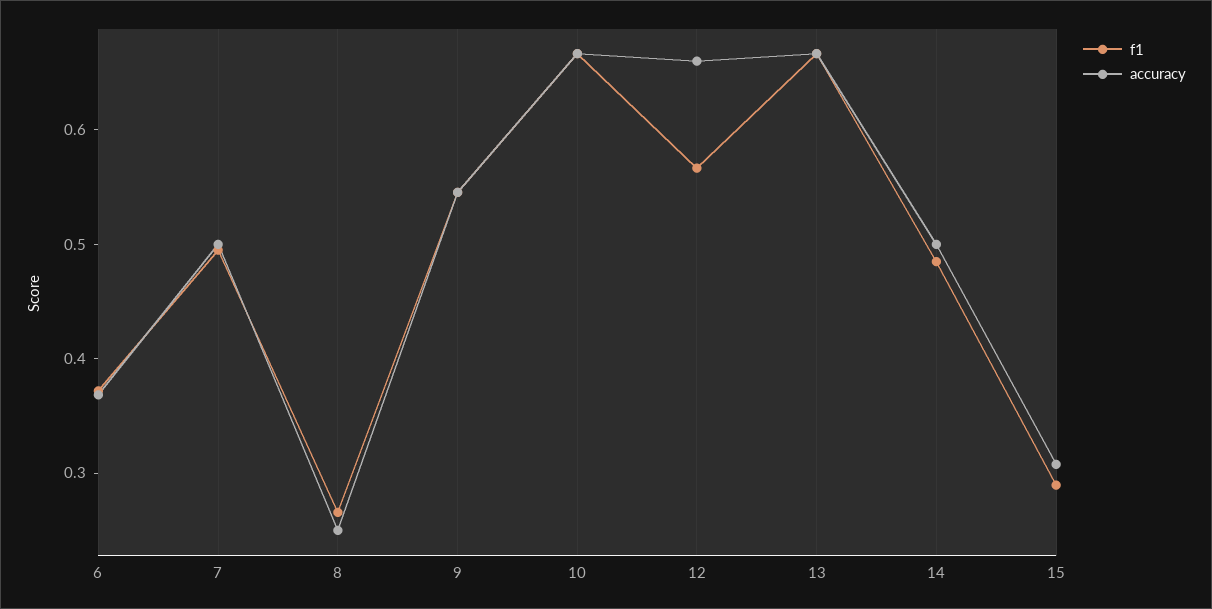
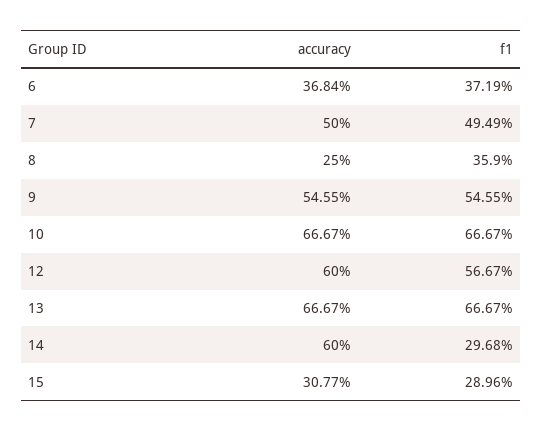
  {
    "f1": {
      "6": 0.3719,
      "7": 0.4949,
-     "8": 0.26,
+     "8": 0.359,
      "9": 0.5455,
      "10": 0.6667,
      "12": 0.5667,
      "13": 0.6667,
-     "14": 0.48,
+     "14": 0.2968,
      "15": 0.2896
    },
    "accuracy": {
      "6": 0.3684,
      "7": 0.5,
      "8": 0.25,
      "9": 0.5455,
      "10": 0.6667,
-     "12": 0.66,
+     "12": 0.6,
      "13": 0.6667,
-     "14": 0.5,
+     "14": 0.6,
      "15": 0.3077
    }
  }

